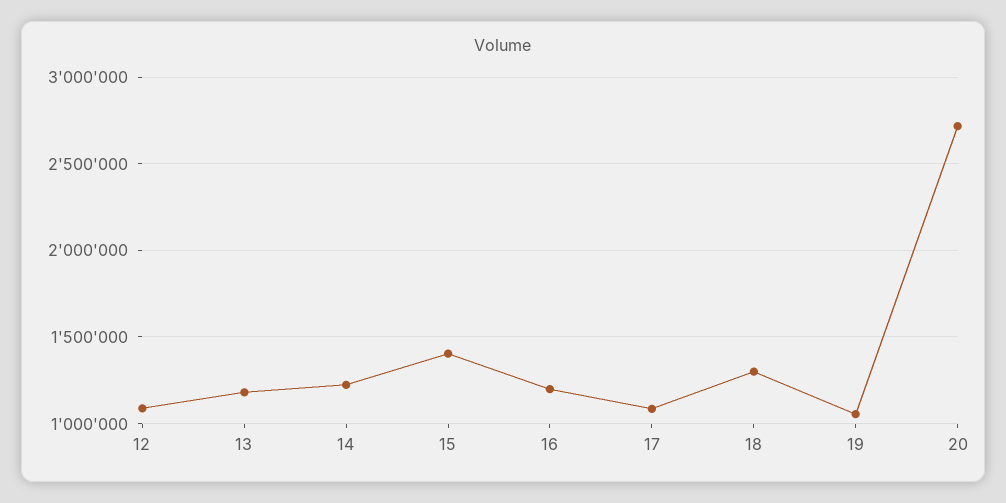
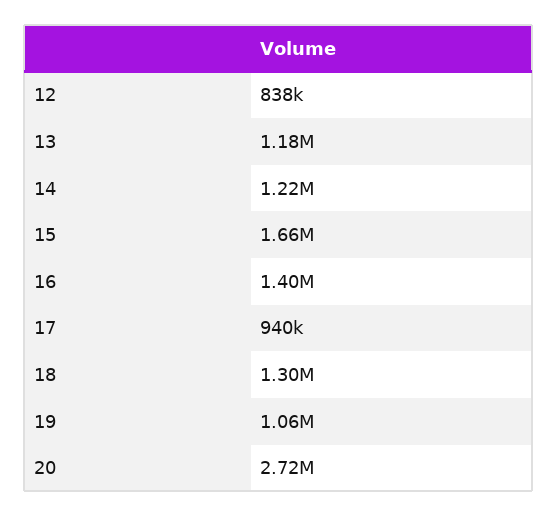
  {
-   "12": 1100000,
+   "12": 838000,
    "13": 1180000,
    "14": 1220000,
-   "15": 1400000,
+   "15": 1660000,
-   "16": 1200000,
+   "16": 1400000,
-   "17": 1100000,
+   "17": 940000,
    "18": 1300000,
    "19": 1060000,
    "20": 2720000
  }

